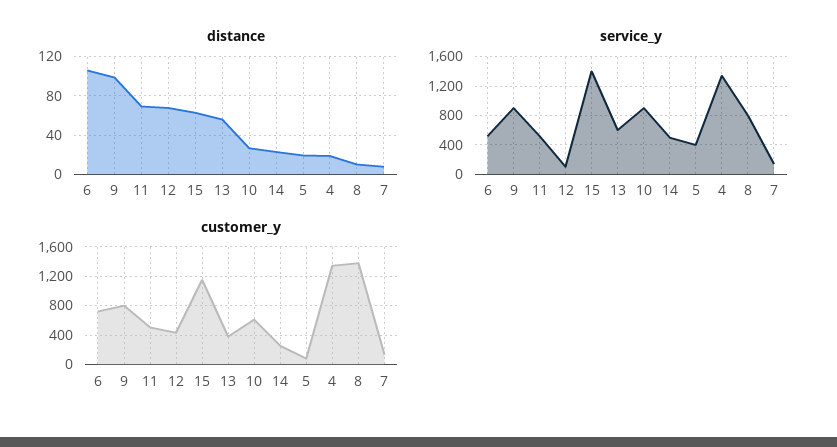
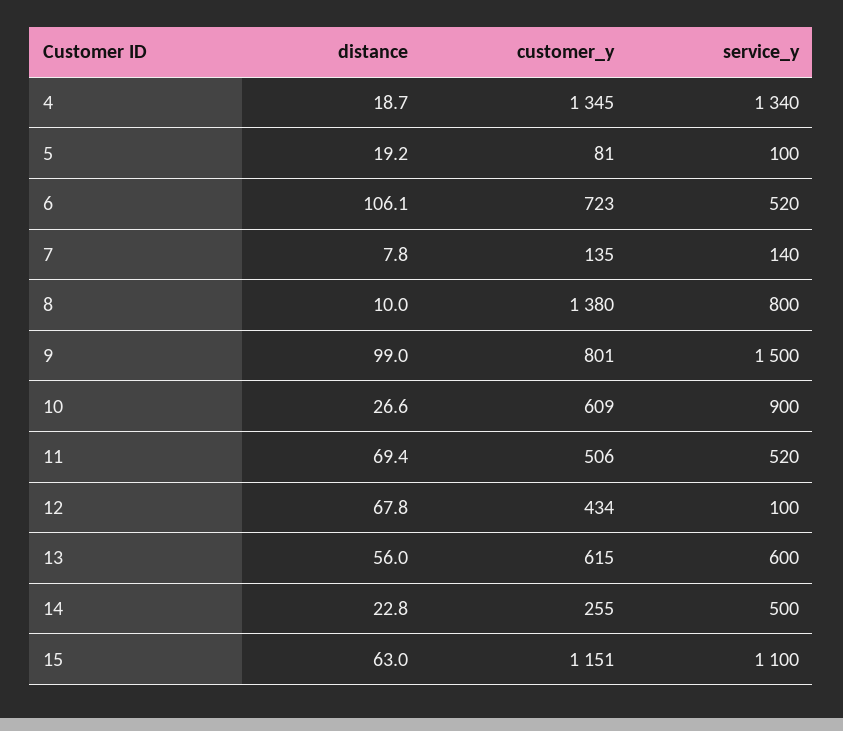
  {
    "distance": {
      "6": 106.1,
      "9": 99,
      "11": 69.4,
      "12": 67.8,
      "15": 63,
      "13": 56,
      "10": 26.6,
      "14": 22.8,
      "5": 19.2,
      "4": 18.7,
      "8": 10,
      "7": 7.8
    },
    "service_y": {
      "6": 520,
-     "9": 900,
+     "9": 1500,
      "11": 520,
      "12": 100,
-     "15": 1400,
+     "15": 1100,
      "13": 600,
      "10": 900,
      "14": 500,
-     "5": 400,
+     "5": 100,
      "4": 1340,
      "8": 800,
      "7": 140
    },
    "customer_y": {
      "6": 723,
      "9": 801,
      "11": 506,
      "12": 434,
      "15": 1151,
-     "13": 400,
+     "13": 615,
      "10": 609,
      "14": 255,
      "5": 81,
      "4": 1345,
      "8": 1380,
      "7": 135
    }
  }

